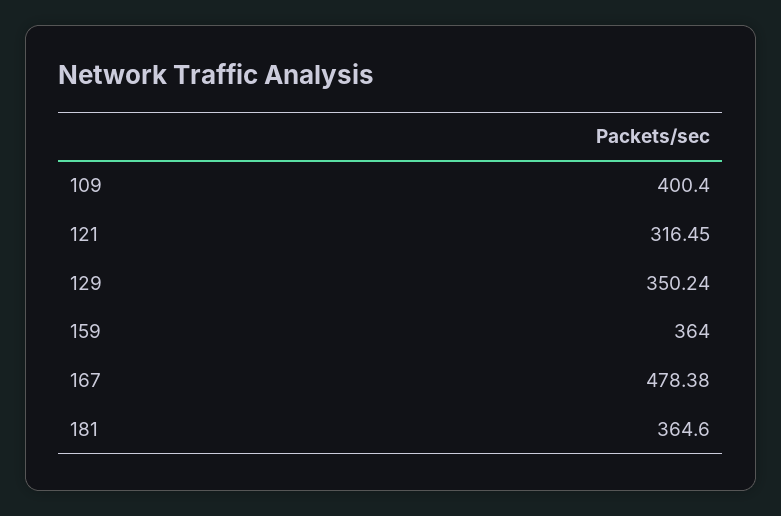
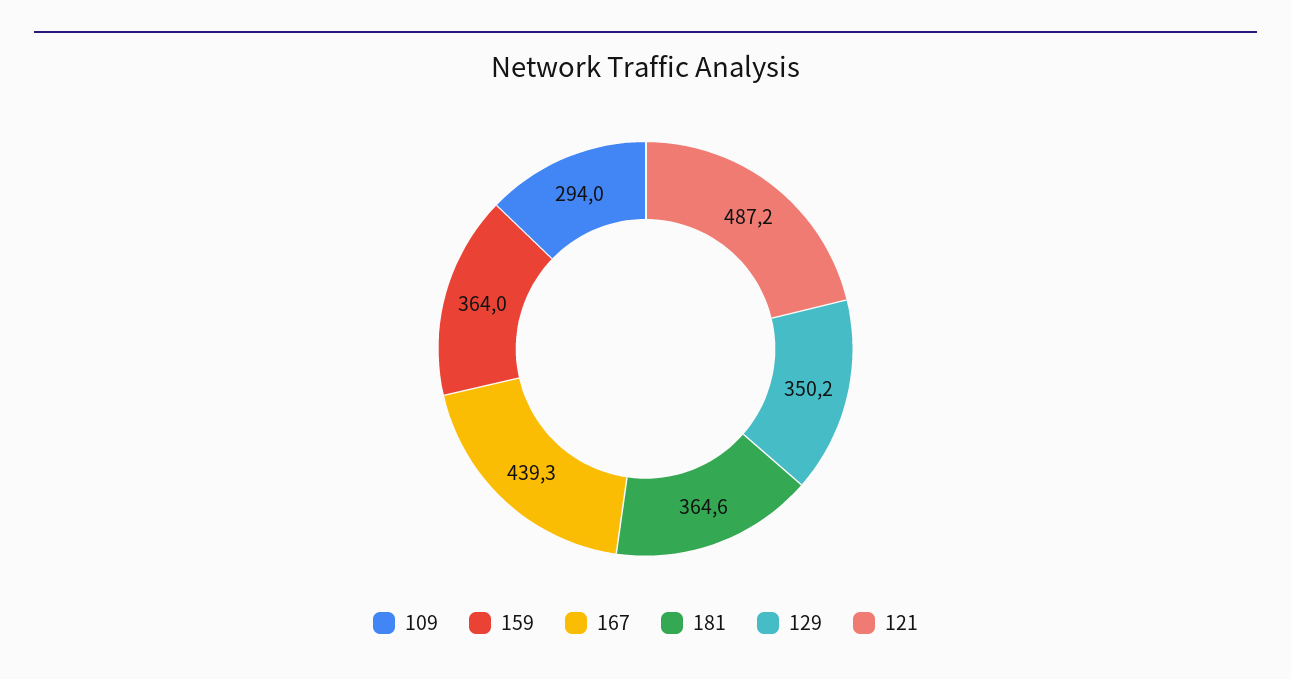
  {
-   "109": 400.4,
+   "109": 294,
-   "121": 316.45,
+   "121": 487.2,
    "129": 350.24,
    "159": 364,
-   "167": 478.38,
+   "167": 439.3,
    "181": 364.6
  }

